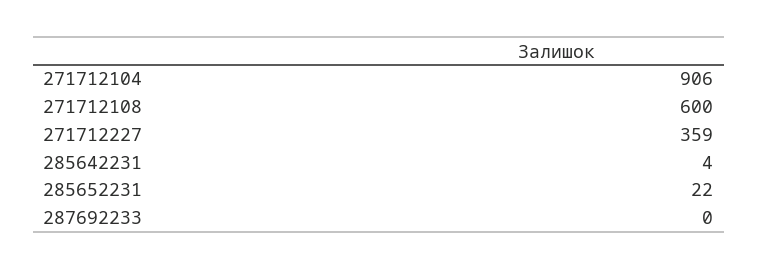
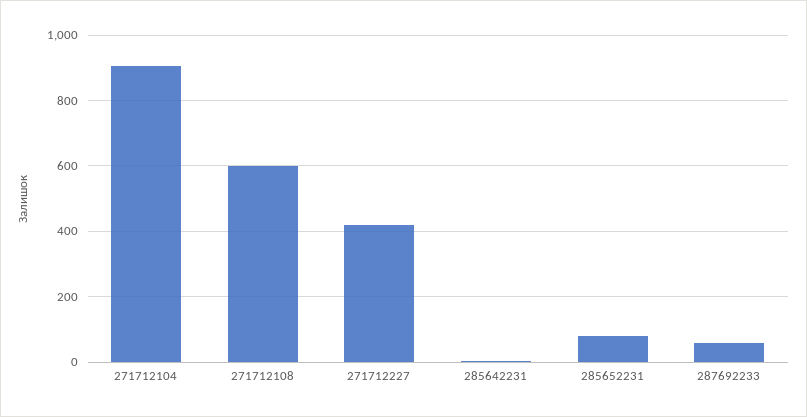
  {
    "271712104": 906,
    "271712108": 600,
-   "271712227": 359,
+   "271712227": 420,
    "285642231": 4,
-   "285652231": 22,
+   "285652231": 80,
-   "287692233": 0
+   "287692233": 60
  }

